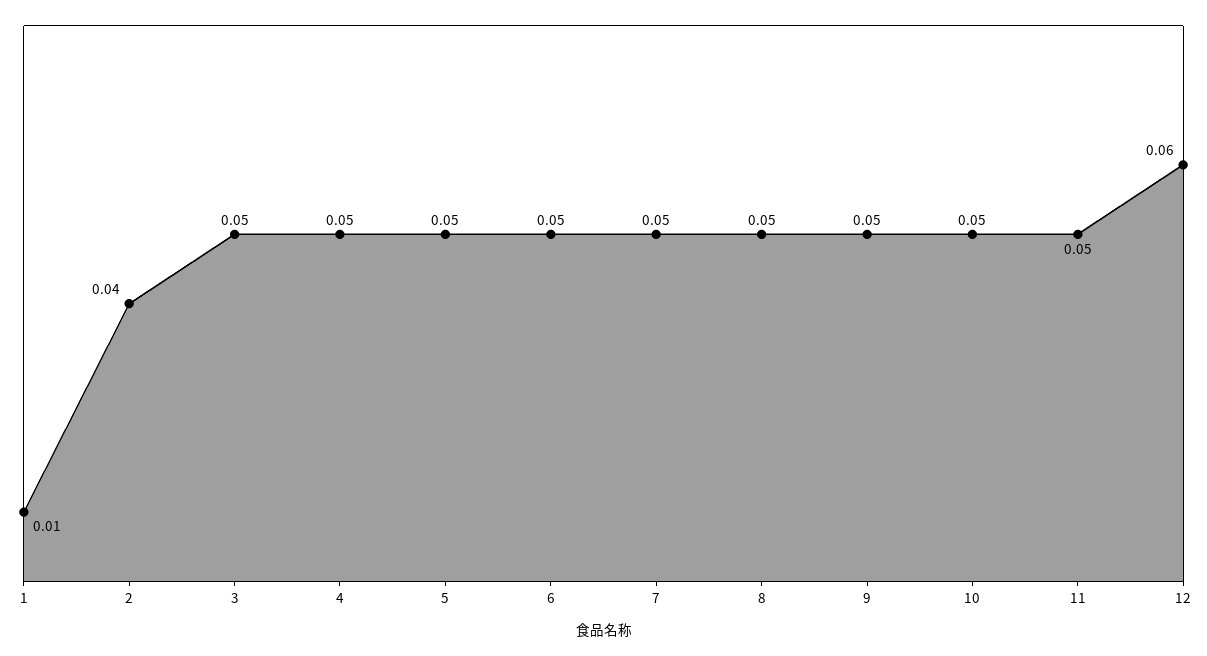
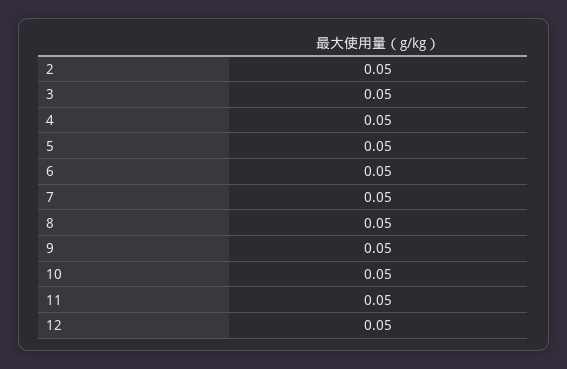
  {
-   "1": 0.01,
-   "2": 0.04,
+   "2": 0.05,
    "3": 0.05,
    "4": 0.05,
    "5": 0.05,
    "6": 0.05,
    "7": 0.05,
    "8": 0.05,
    "9": 0.05,
    "10": 0.05,
    "11": 0.05,
-   "12": 0.06
+   "12": 0.05
  }

